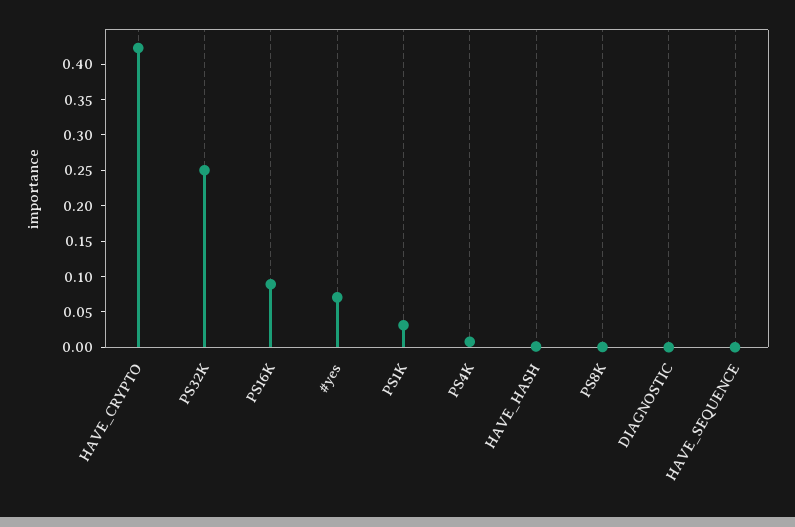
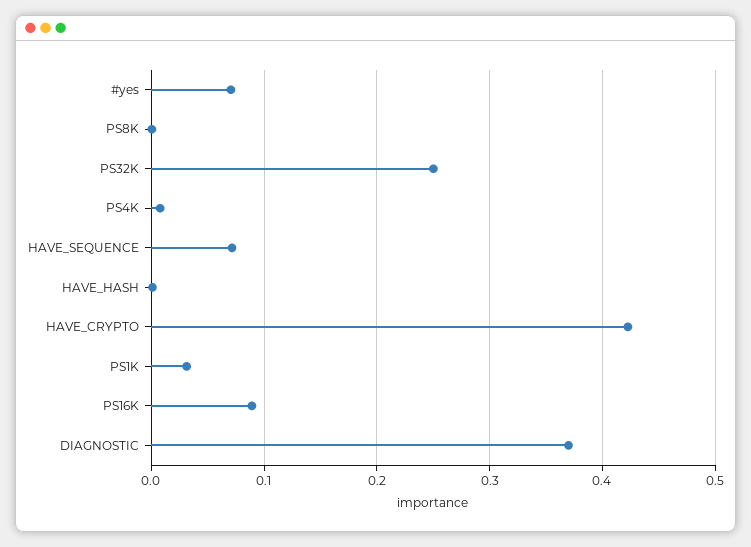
  {
    "HAVE_CRYPTO": 0.42,
    "PS32K": 0.25,
    "PS16K": 0.09,
    "#yes": 0.07,
    "PS1K": 0.03,
    "PS4K": 0.01,
    "HAVE_HASH": 0,
    "PS8K": 0,
-   "DIAGNOSTIC": 0,
+   "DIAGNOSTIC": 0.37,
-   "HAVE_SEQUENCE": 0
+   "HAVE_SEQUENCE": 0.07
  }

